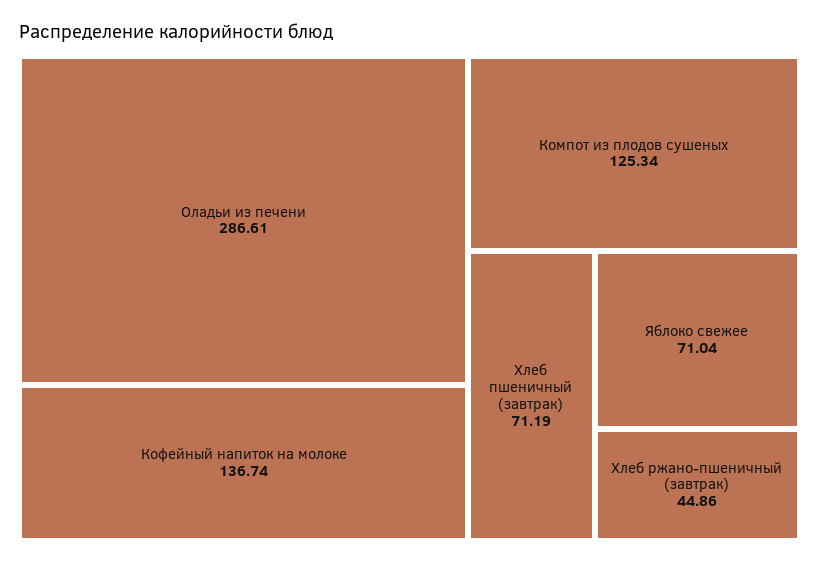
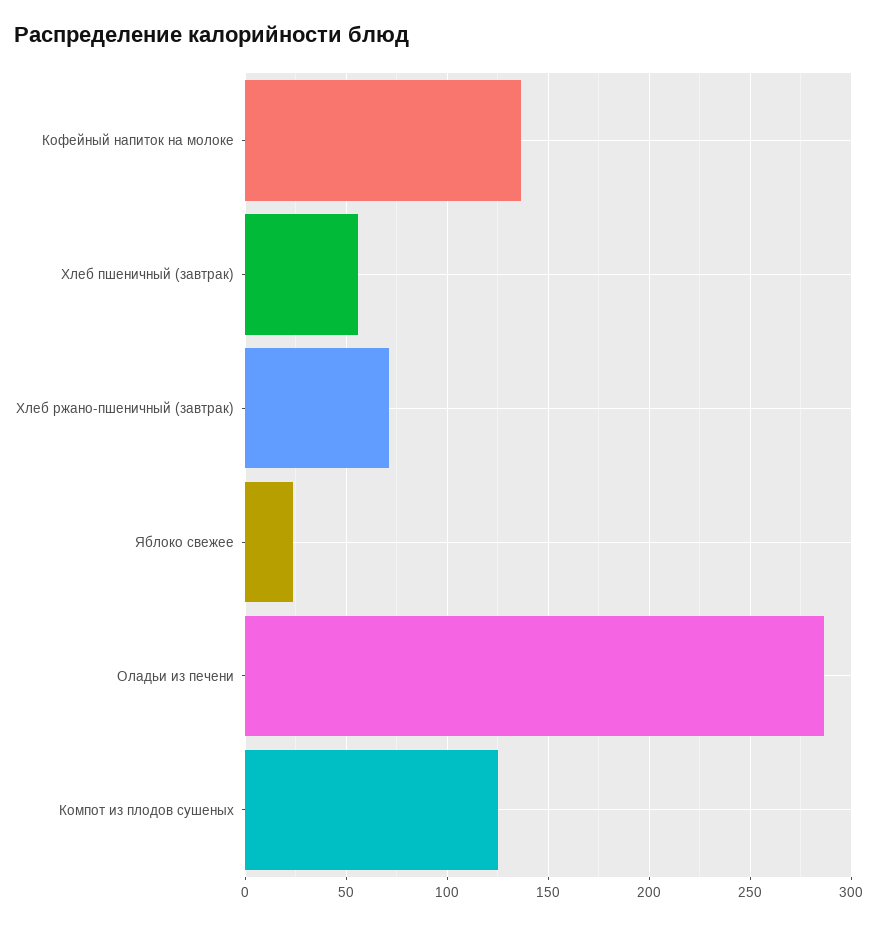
  {
    "Оладьи из печени": 286.61,
    "Кофейный напиток на молоке": 136.74,
    "Компот из плодов сушеных": 125.34,
-   "Хлеб пшеничный (завтрак)": 71.19,
+   "Хлеб пшеничный (завтрак)": 55,
-   "Яблоко свежее": 71.04,
+   "Яблоко свежее": 25,
-   "Хлеб ржано-пшеничный (завтрак)": 44.86
+   "Хлеб ржано-пшеничный (завтрак)": 70
  }

